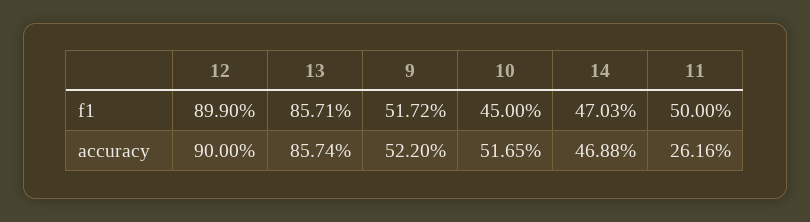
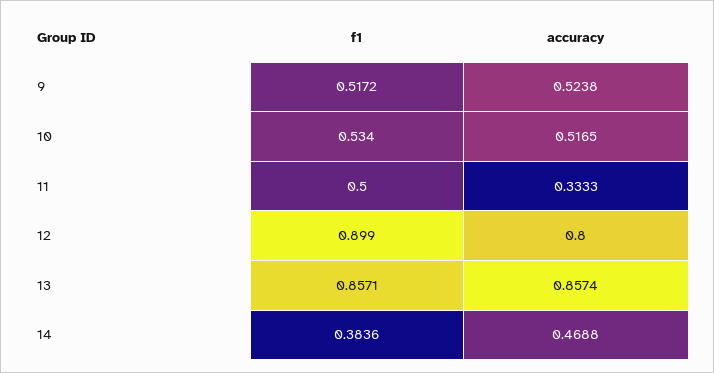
  {
    "12": {
      "f1": 0.899,
-     "accuracy": 0.9
+     "accuracy": 0.8
    },
    "13": {
      "f1": 0.8571,
      "accuracy": 0.8574
    },
    "9": {
      "f1": 0.5172,
-     "accuracy": 0.522
+     "accuracy": 0.5238
    },
    "10": {
-     "f1": 0.45,
+     "f1": 0.534,
      "accuracy": 0.5165
    },
    "14": {
-     "f1": 0.4703,
+     "f1": 0.3836,
      "accuracy": 0.4688
    },
    "11": {
      "f1": 0.5,
-     "accuracy": 0.2616
+     "accuracy": 0.3333
    }
  }

